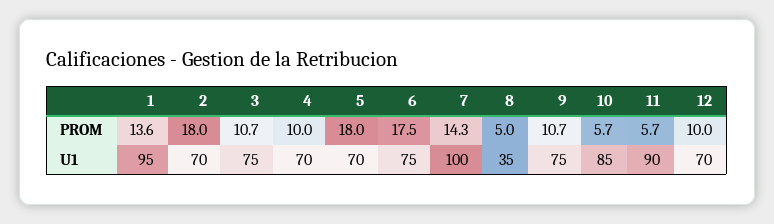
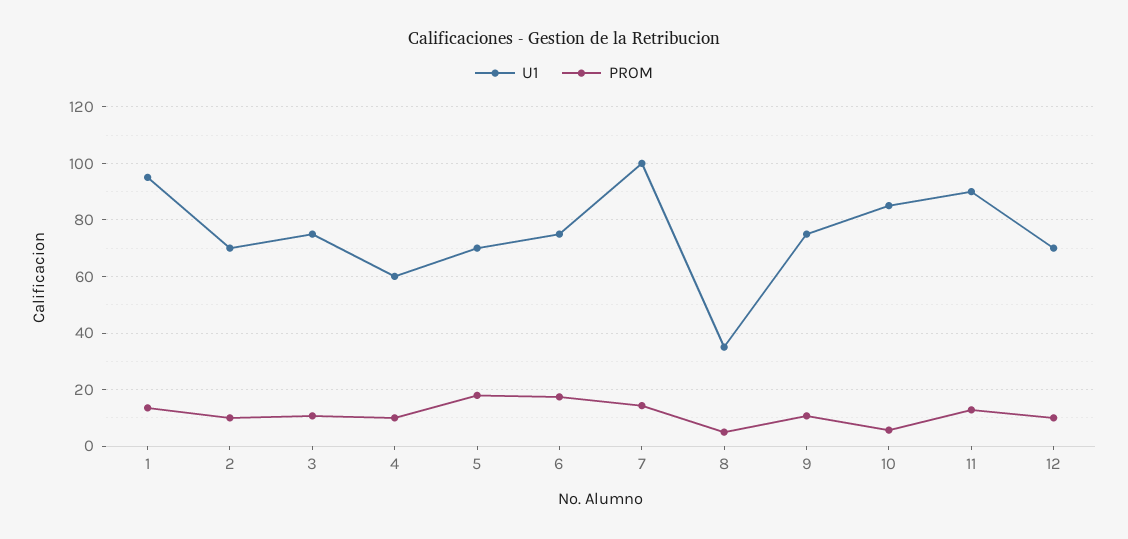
  {
    "PROM": {
      "1": 13.6,
-     "2": 18,
+     "2": 10,
      "3": 10.7,
      "4": 10,
      "5": 18,
      "6": 17.5,
      "7": 14.3,
      "8": 5,
      "9": 10.7,
      "10": 5.7,
-     "11": 5.7,
+     "11": 12.5,
      "12": 10
    },
    "U1": {
      "1": 95,
      "2": 70,
      "3": 75,
-     "4": 70,
+     "4": 60,
      "5": 70,
      "6": 75,
      "7": 100,
      "8": 35,
      "9": 75,
      "10": 85,
      "11": 90,
      "12": 70
    }
  }

